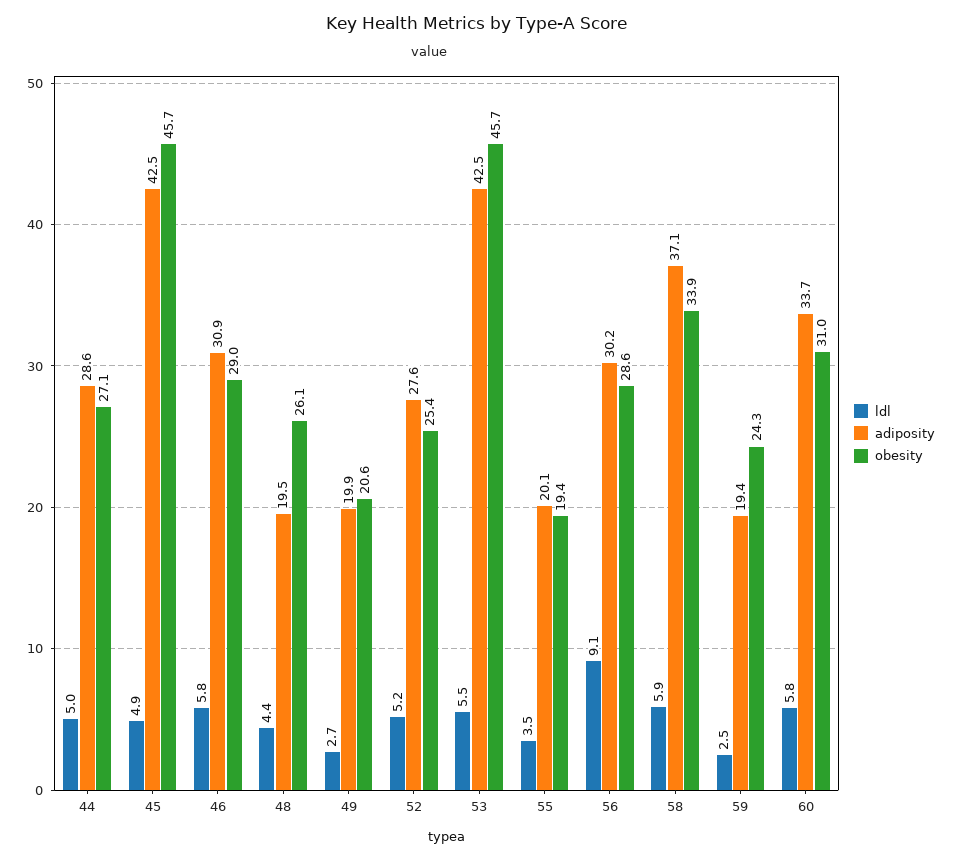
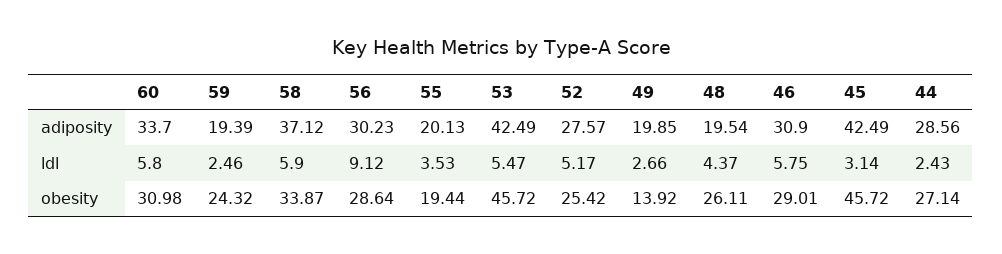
  {
    "ldl": {
-     "44": 5,
+     "44": 2.43,
-     "45": 4.9,
+     "45": 3.14,
      "46": 5.75,
      "48": 4.37,
      "49": 2.66,
      "52": 5.17,
      "53": 5.47,
      "55": 3.53,
      "56": 9.12,
      "58": 5.9,
      "59": 2.46,
      "60": 5.8
    },
    "adiposity": {
      "44": 28.56,
      "45": 42.49,
      "46": 30.9,
      "48": 19.54,
      "49": 19.85,
      "52": 27.57,
      "53": 42.49,
      "55": 20.13,
      "56": 30.23,
      "58": 37.12,
      "59": 19.39,
      "60": 33.7
    },
    "obesity": {
      "44": 27.14,
      "45": 45.72,
      "46": 29.01,
      "48": 26.11,
-     "49": 20.6,
+     "49": 13.92,
      "52": 25.42,
      "53": 45.72,
      "55": 19.44,
      "56": 28.64,
      "58": 33.87,
      "59": 24.32,
      "60": 30.98
    }
  }

